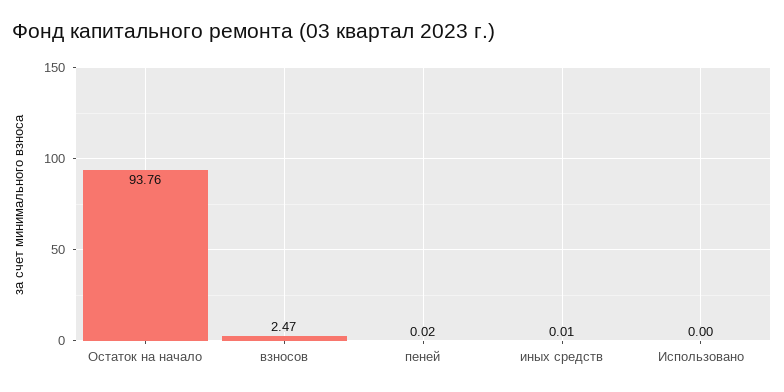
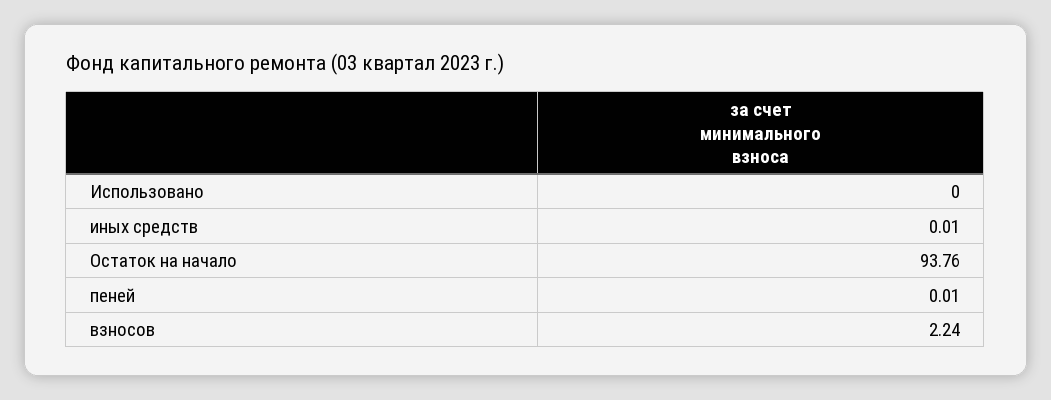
  {
    "Остаток на начало": 93.76,
-   "взносов": 2.47,
+   "взносов": 2.24,
-   "пеней": 0.02,
+   "пеней": 0.01,
    "иных средств": 0.01,
    "Использовано": 0
  }

